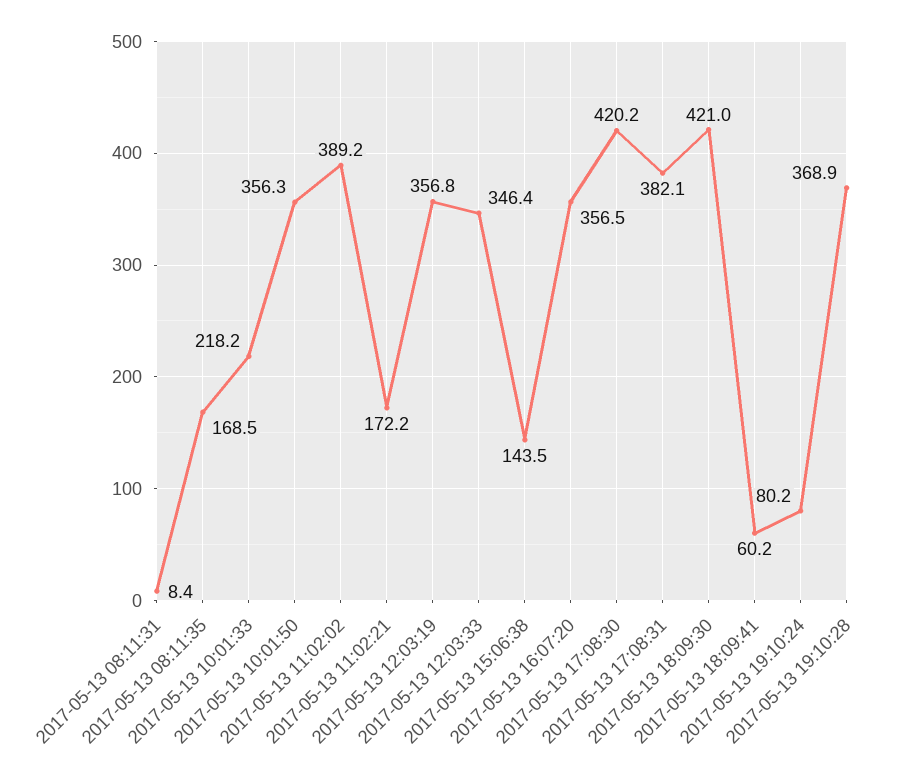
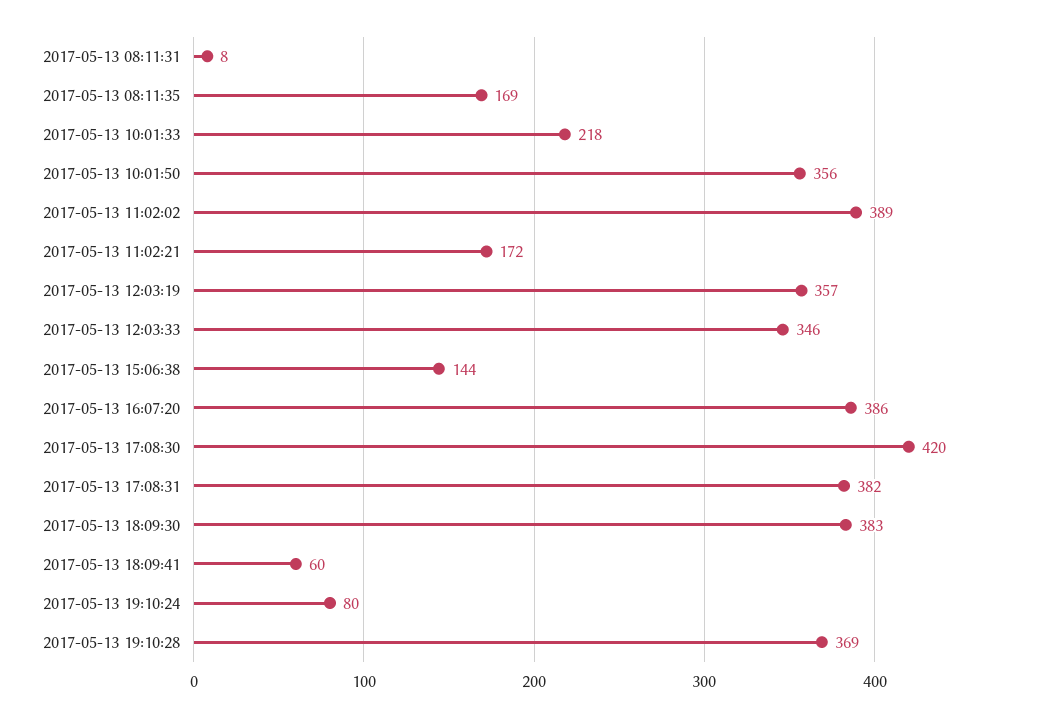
  {
    "2017-05-13 08:11:31": 8.4,
    "2017-05-13 08:11:35": 168.5,
    "2017-05-13 10:01:33": 218.2,
    "2017-05-13 10:01:50": 356.3,
    "2017-05-13 11:02:02": 389.2,
    "2017-05-13 11:02:21": 172.2,
    "2017-05-13 12:03:19": 356.8,
    "2017-05-13 12:03:33": 346.4,
    "2017-05-13 15:06:38": 143.5,
-   "2017-05-13 16:07:20": 356.5,
+   "2017-05-13 16:07:20": 386,
    "2017-05-13 17:08:30": 420.2,
    "2017-05-13 17:08:31": 382.1,
-   "2017-05-13 18:09:30": 421,
+   "2017-05-13 18:09:30": 383,
    "2017-05-13 18:09:41": 60.2,
    "2017-05-13 19:10:24": 80.2,
    "2017-05-13 19:10:28": 368.9
  }

